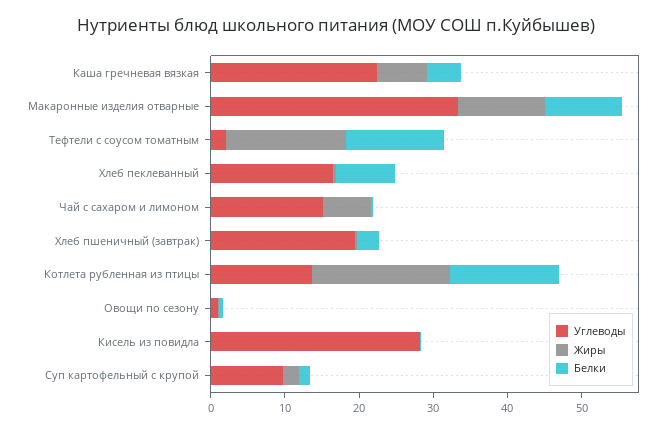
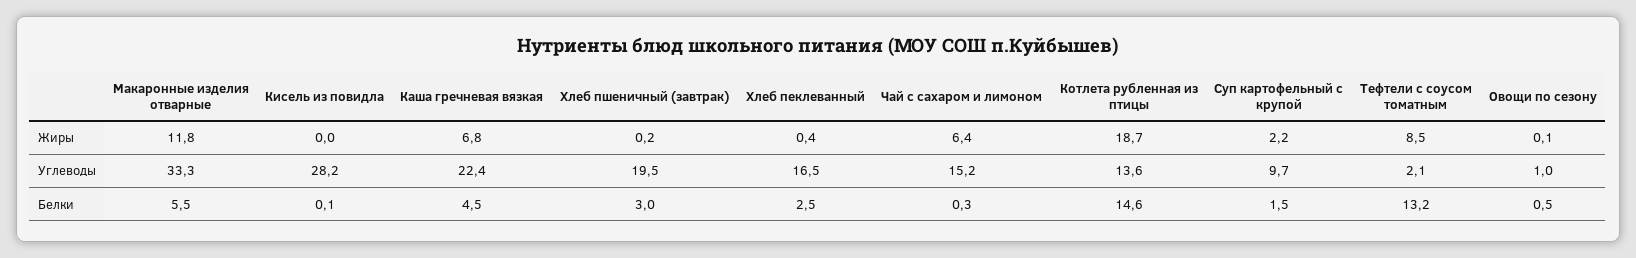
  {
    "Углеводы": {
      "Каша гречневая вязкая": 22.4,
      "Макаронные изделия отварные": 33.3,
      "Тефтели с соусом томатным": 2.1,
      "Хлеб пеклеванный": 16.5,
      "Чай с сахаром и лимоном": 15.2,
      "Хлеб пшеничный (завтрак)": 19.5,
      "Котлета рубленная из птицы": 13.6,
      "Овощи по сезону": 1,
      "Кисель из повидла": 28.2,
      "Суп картофельный с крупой": 9.7
    },
    "Жиры": {
      "Каша гречневая вязкая": 6.8,
      "Макаронные изделия отварные": 11.8,
-     "Тефтели с соусом томатным": 16,
+     "Тефтели с соусом томатным": 8.5,
      "Хлеб пеклеванный": 0.4,
      "Чай с сахаром и лимоном": 6.4,
      "Хлеб пшеничный (завтрак)": 0.2,
      "Котлета рубленная из птицы": 18.7,
      "Овощи по сезону": 0.1,
      "Кисель из повидла": 0,
      "Суп картофельный с крупой": 2.2
    },
    "Белки": {
      "Каша гречневая вязкая": 4.5,
-     "Макаронные изделия отварные": 10,
+     "Макаронные изделия отварные": 5.5,
      "Тефтели с соусом томатным": 13.2,
-     "Хлеб пеклеванный": 8,
+     "Хлеб пеклеванный": 2.5,
      "Чай с сахаром и лимоном": 0.3,
      "Хлеб пшеничный (завтрак)": 3,
      "Котлета рубленная из птицы": 14.6,
      "Овощи по сезону": 0.5,
      "Кисель из повидла": 0.1,
      "Суп картофельный с крупой": 1.5
    }
  }

